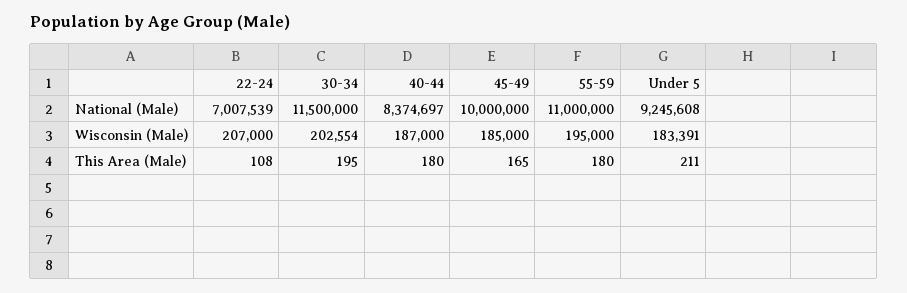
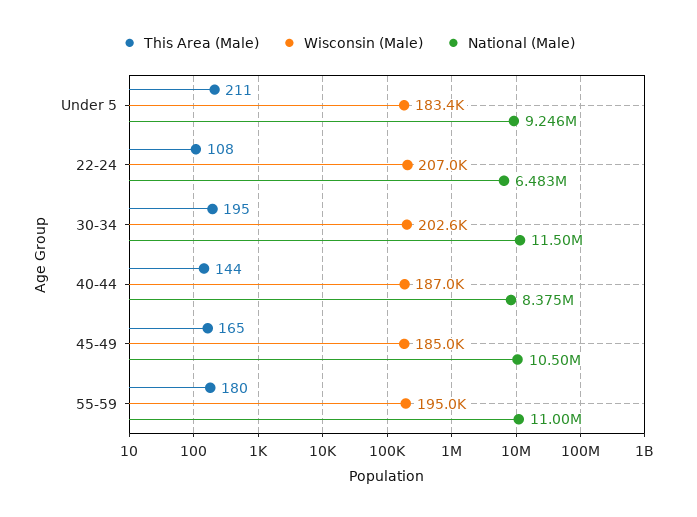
  {
    "National (Male)": {
-     "22-24": 7007539,
+     "22-24": 6483000,
      "30-34": 11500000,
      "40-44": 8374697,
-     "45-49": 10000000,
+     "45-49": 10500000,
      "55-59": 11000000,
      "Under 5": 9245608
    },
    "Wisconsin (Male)": {
      "22-24": 207000,
      "30-34": 202554,
      "40-44": 187000,
      "45-49": 185000,
      "55-59": 195000,
      "Under 5": 183391
    },
    "This Area (Male)": {
      "22-24": 108,
      "30-34": 195,
-     "40-44": 180,
+     "40-44": 144,
      "45-49": 165,
      "55-59": 180,
      "Under 5": 211
    }
  }

